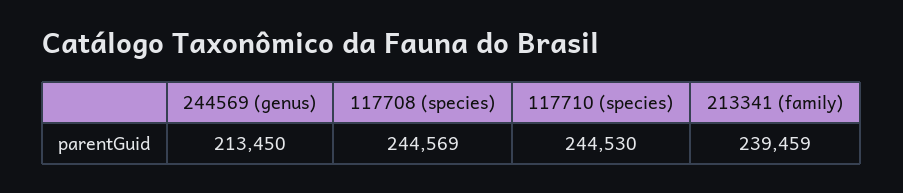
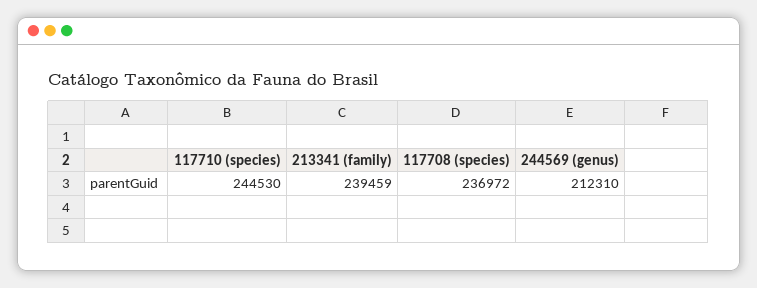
  {
-   "244569 (genus)": 213450,
+   "244569 (genus)": 212310,
-   "117708 (species)": 244569,
+   "117708 (species)": 236972,
    "117710 (species)": 244530,
    "213341 (family)": 239459
  }

